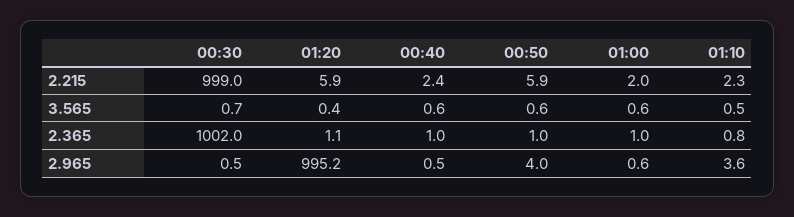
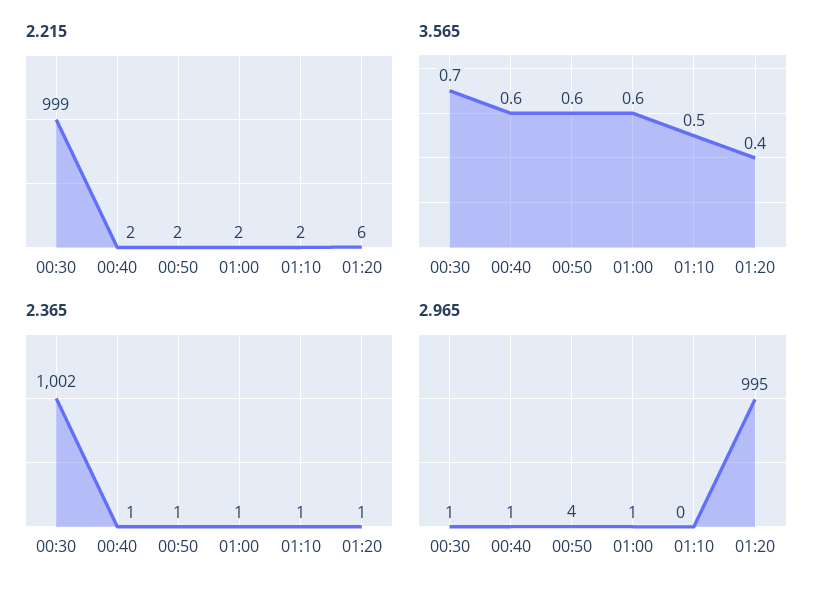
  {
    "2.215": {
      "00:30": 999,
      "01:20": 5.9,
      "00:40": 2.4,
-     "00:50": 5.9,
+     "00:50": 2,
      "01:00": 2,
      "01:10": 2.3
    },
    "3.565": {
      "00:30": 0.7,
      "01:20": 0.4,
      "00:40": 0.6,
      "00:50": 0.6,
      "01:00": 0.6,
      "01:10": 0.5
    },
    "2.365": {
      "00:30": 1002,
      "01:20": 1.1,
      "00:40": 1,
      "00:50": 1,
      "01:00": 1,
      "01:10": 0.8
    },
    "2.965": {
      "00:30": 0.5,
      "01:20": 995.2,
      "00:40": 0.5,
      "00:50": 4,
      "01:00": 0.6,
-     "01:10": 3.6
+     "01:10": 0
    }
  }

